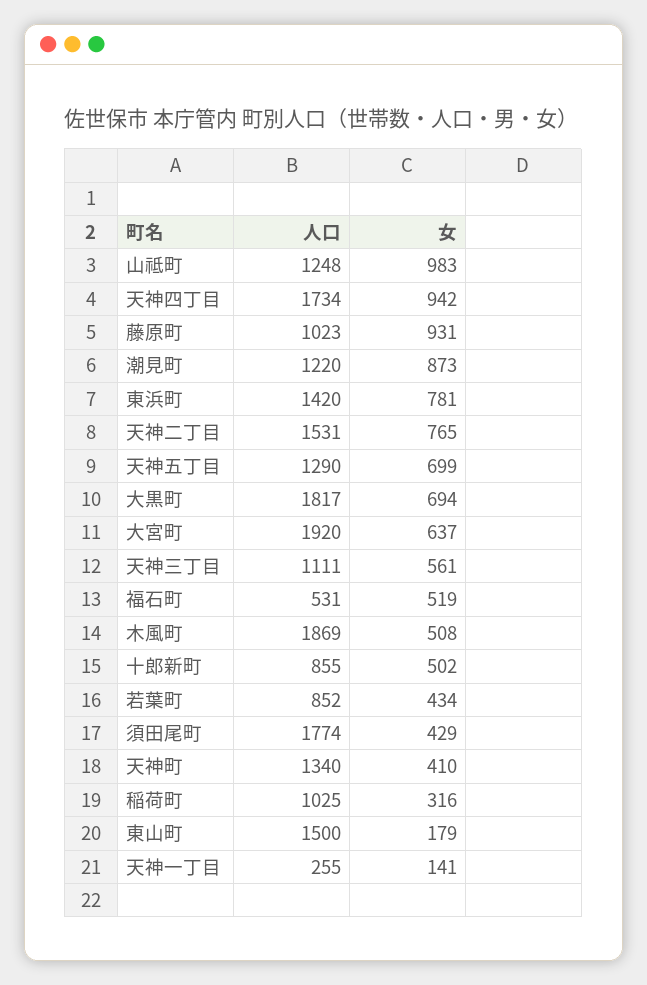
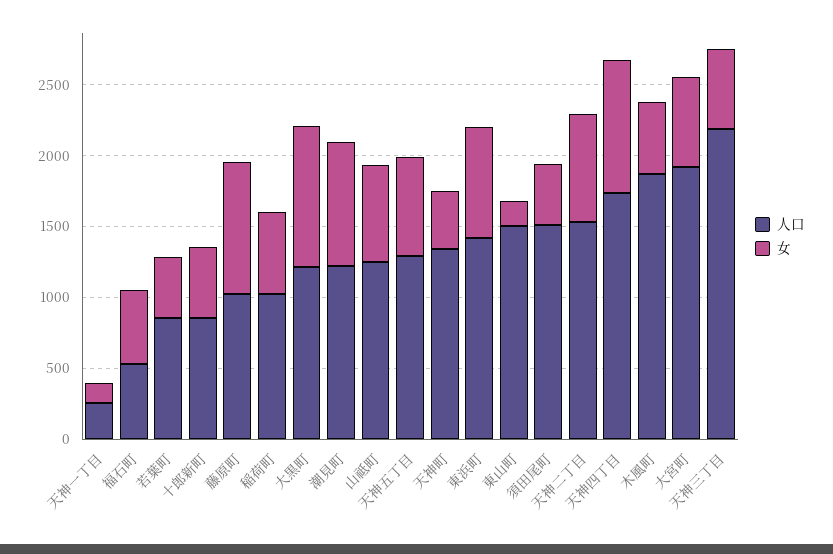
  {
    "人口": {
      "山祗町": 1248,
      "天神四丁目": 1734,
      "藤原町": 1023,
      "潮見町": 1220,
      "東浜町": 1420,
      "天神二丁目": 1531,
      "天神五丁目": 1290,
-     "大黒町": 1817,
+     "大黒町": 1200,
      "大宮町": 1920,
-     "天神三丁目": 1111,
+     "天神三丁目": 2200,
      "福石町": 531,
      "木風町": 1869,
      "十郎新町": 855,
      "若葉町": 852,
-     "須田尾町": 1774,
+     "須田尾町": 1500,
      "天神町": 1340,
      "稲荷町": 1025,
      "東山町": 1500,
      "天神一丁目": 255
    },
    "女": {
-     "山祗町": 983,
+     "山祗町": 700,
      "天神四丁目": 942,
      "藤原町": 931,
      "潮見町": 873,
      "東浜町": 781,
      "天神二丁目": 765,
      "天神五丁目": 699,
-     "大黒町": 694,
+     "大黒町": 1000,
      "大宮町": 637,
      "天神三丁目": 561,
      "福石町": 519,
      "木風町": 508,
      "十郎新町": 502,
      "若葉町": 434,
      "須田尾町": 429,
      "天神町": 410,
-     "稲荷町": 316,
+     "稲荷町": 600,
      "東山町": 179,
      "天神一丁目": 141
    }
  }

